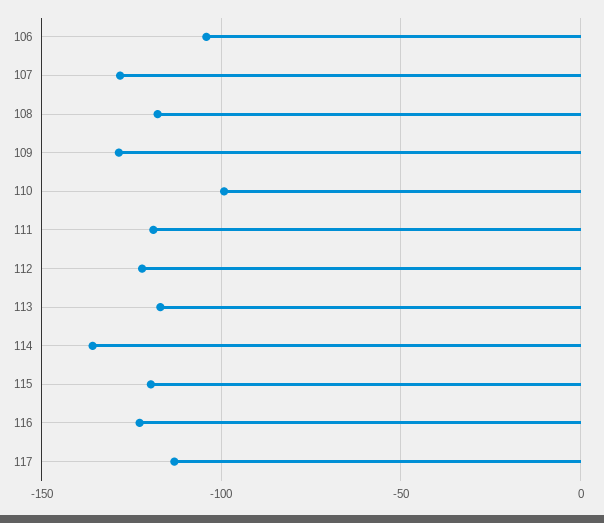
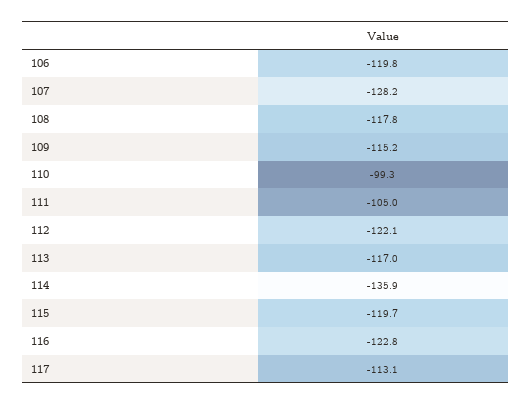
  {
-   "106": -105,
+   "106": -119.8,
    "107": -128.2,
    "108": -117.8,
-   "109": -130,
+   "109": -115.2,
    "110": -99.3,
-   "111": -120,
+   "111": -105,
    "112": -122.1,
    "113": -117,
    "114": -135.9,
    "115": -119.7,
    "116": -122.8,
    "117": -113.1
  }

